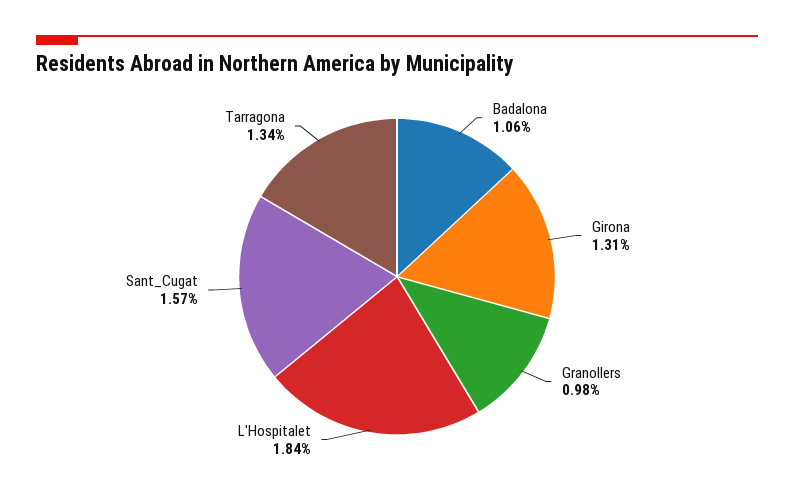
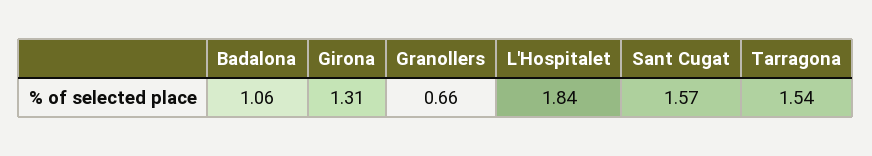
  {
    "Badalona": 1.06,
    "Girona": 1.31,
-   "Granollers": 0.98,
+   "Granollers": 0.66,
    "L'Hospitalet": 1.84,
    "Sant_Cugat": 1.57,
-   "Tarragona": 1.34
+   "Tarragona": 1.54
  }

